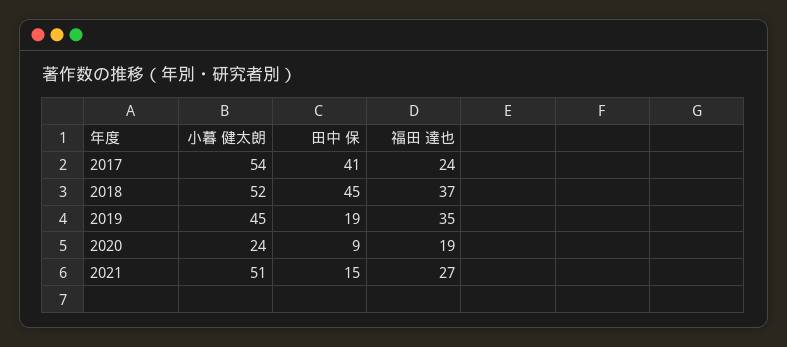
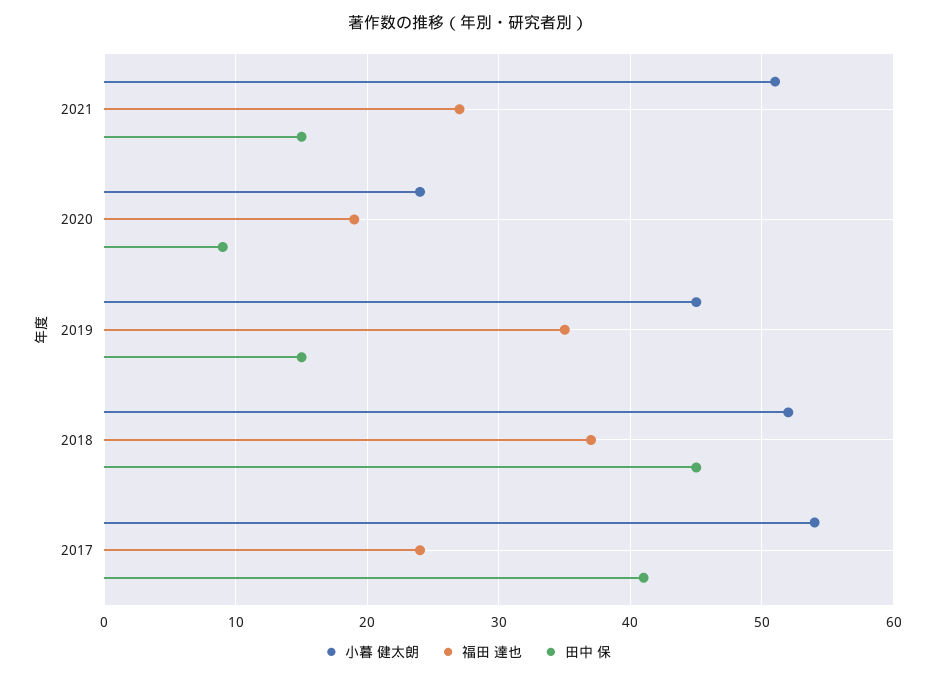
  {
    "小暮 健太朗": {
      "2017": 54,
      "2018": 52,
      "2019": 45,
      "2020": 24,
      "2021": 51
    },
    "田中 保": {
      "2017": 41,
      "2018": 45,
-     "2019": 19,
+     "2019": 15,
      "2020": 9,
      "2021": 15
    },
    "福田 達也": {
      "2017": 24,
      "2018": 37,
      "2019": 35,
      "2020": 19,
      "2021": 27
    }
  }

